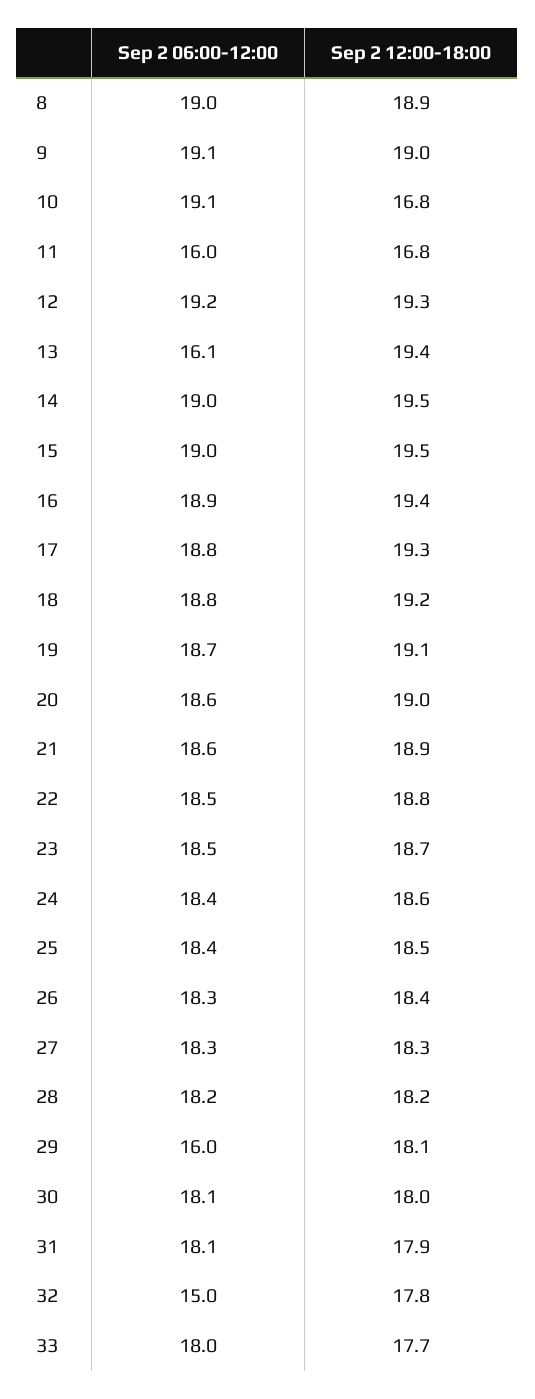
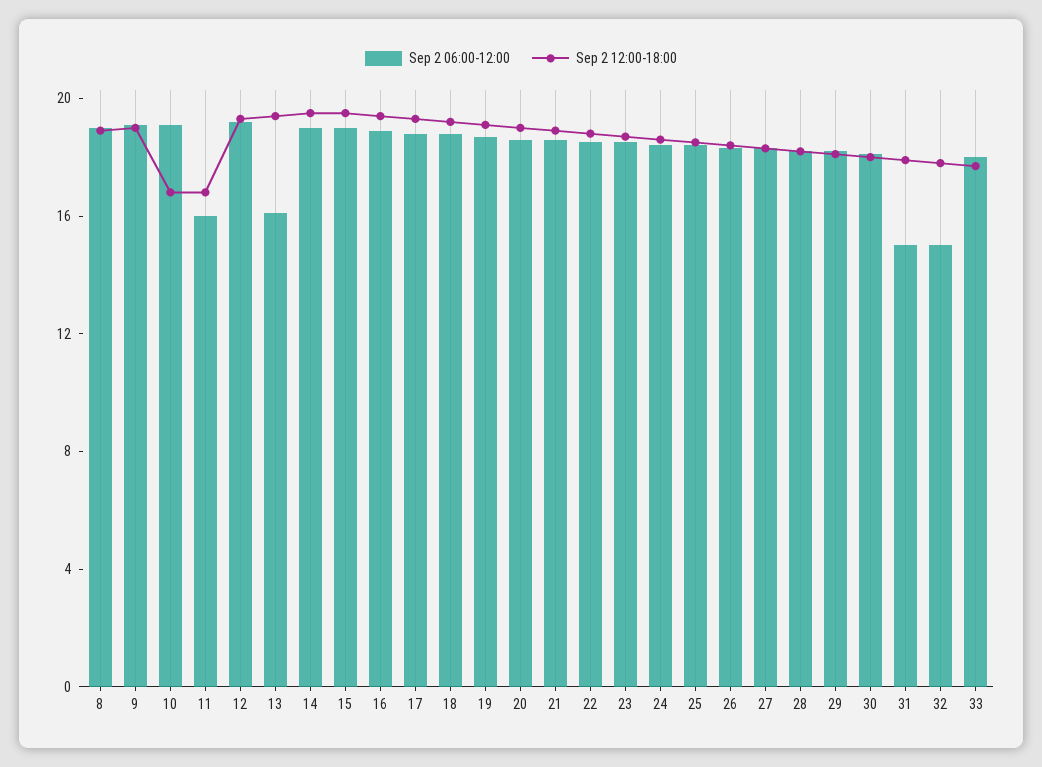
  {
    "Sep 2 06:00-12:00": {
      "8": 19,
      "9": 19.1,
      "10": 19.1,
      "11": 16,
      "12": 19.2,
      "13": 16.1,
      "14": 19,
      "15": 19,
      "16": 18.9,
      "17": 18.8,
      "18": 18.8,
      "19": 18.7,
      "20": 18.6,
      "21": 18.6,
      "22": 18.5,
      "23": 18.5,
      "24": 18.4,
      "25": 18.4,
      "26": 18.3,
      "27": 18.3,
      "28": 18.2,
-     "29": 16,
+     "29": 18,
      "30": 18.1,
-     "31": 18.1,
+     "31": 15,
      "32": 15,
      "33": 18
    },
    "Sep 2 12:00-18:00": {
      "8": 18.9,
      "9": 19,
      "10": 16.8,
      "11": 16.8,
      "12": 19.3,
      "13": 19.4,
      "14": 19.5,
      "15": 19.5,
      "16": 19.4,
      "17": 19.3,
      "18": 19.2,
      "19": 19.1,
      "20": 19,
      "21": 18.9,
      "22": 18.8,
      "23": 18.7,
      "24": 18.6,
      "25": 18.5,
      "26": 18.4,
      "27": 18.3,
      "28": 18.2,
      "29": 18.1,
      "30": 18,
      "31": 17.9,
      "32": 17.8,
      "33": 17.7
    }
  }

